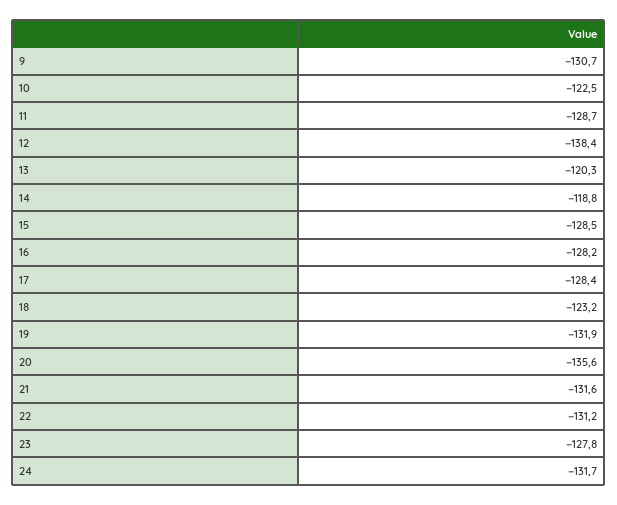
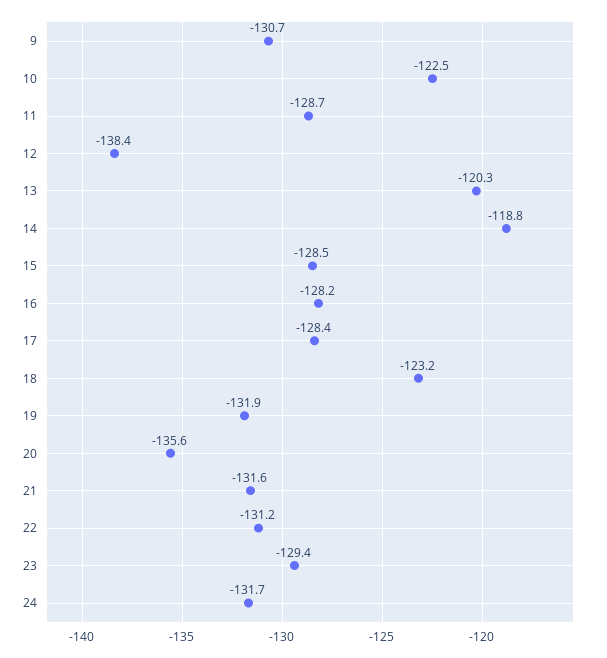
  {
    "9": -130.7,
    "10": -122.5,
    "11": -128.7,
    "12": -138.4,
    "13": -120.3,
    "14": -118.8,
    "15": -128.5,
    "16": -128.2,
    "17": -128.4,
    "18": -123.2,
    "19": -131.9,
    "20": -135.6,
    "21": -131.6,
    "22": -131.2,
-   "23": -127.8,
+   "23": -129.4,
    "24": -131.7
  }

